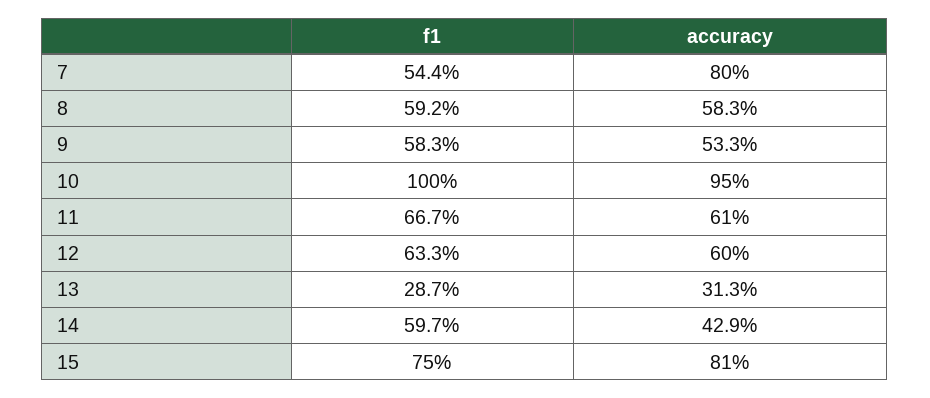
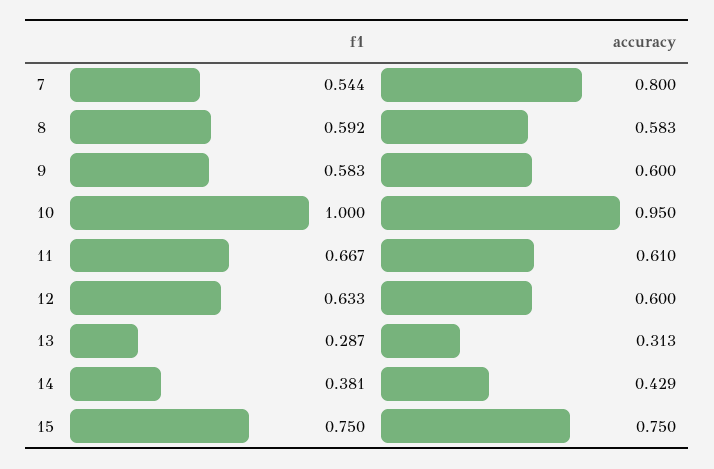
  {
    "f1": {
      "7": 0.544,
      "8": 0.592,
      "9": 0.583,
      "10": 1,
      "11": 0.667,
      "12": 0.633,
      "13": 0.287,
-     "14": 0.597,
+     "14": 0.381,
      "15": 0.75
    },
    "accuracy": {
      "7": 0.8,
      "8": 0.583,
-     "9": 0.533,
+     "9": 0.6,
      "10": 0.95,
      "11": 0.61,
      "12": 0.6,
      "13": 0.313,
      "14": 0.429,
-     "15": 0.81
+     "15": 0.75
    }
  }

